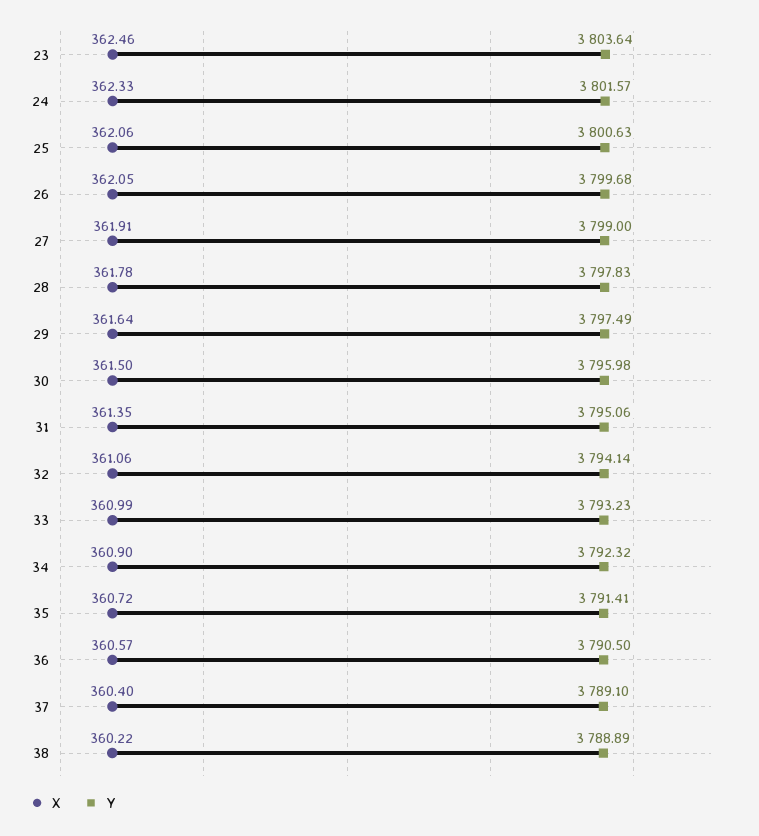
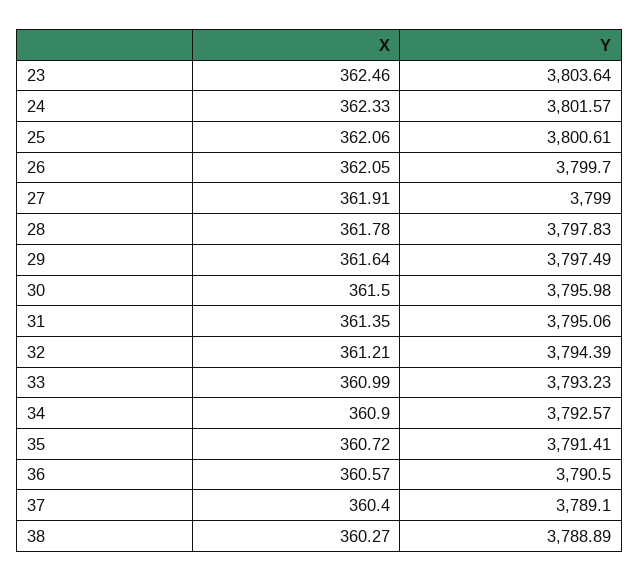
  {
    "X": {
      "23": 362.46,
      "24": 362.33,
      "25": 362.06,
      "26": 362.05,
      "27": 361.91,
      "28": 361.78,
      "29": 361.64,
      "30": 361.5,
      "31": 361.35,
-     "32": 361.06,
+     "32": 361.21,
      "33": 360.99,
      "34": 360.9,
      "35": 360.72,
      "36": 360.57,
      "37": 360.4,
-     "38": 360.22
+     "38": 360.27
    },
    "Y": {
      "23": 3803.64,
      "24": 3801.57,
-     "25": 3800.63,
+     "25": 3800.61,
-     "26": 3799.68,
+     "26": 3799.7,
      "27": 3799,
      "28": 3797.83,
      "29": 3797.49,
      "30": 3795.98,
      "31": 3795.06,
-     "32": 3794.14,
+     "32": 3794.39,
      "33": 3793.23,
-     "34": 3792.32,
+     "34": 3792.57,
      "35": 3791.41,
      "36": 3790.5,
      "37": 3789.1,
      "38": 3788.89
    }
  }

